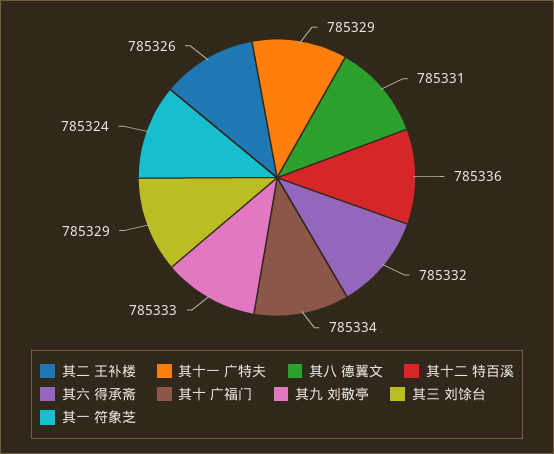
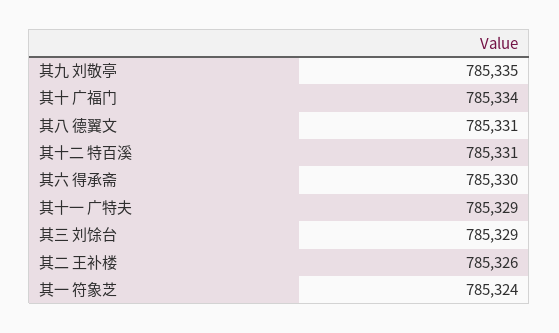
  {
    "其二 王补楼": 785326,
    "其十一 广特夫": 785329,
    "其八 德翼文": 785331,
-   "其十二 特百溪": 785336,
+   "其十二 特百溪": 785331,
-   "其六 得承斋": 785332,
+   "其六 得承斋": 785330,
    "其十 广福门": 785334,
-   "其九 刘敬亭": 785333,
+   "其九 刘敬亭": 785335,
    "其三 刘馀台": 785329,
    "其一 符象芝": 785324
  }

